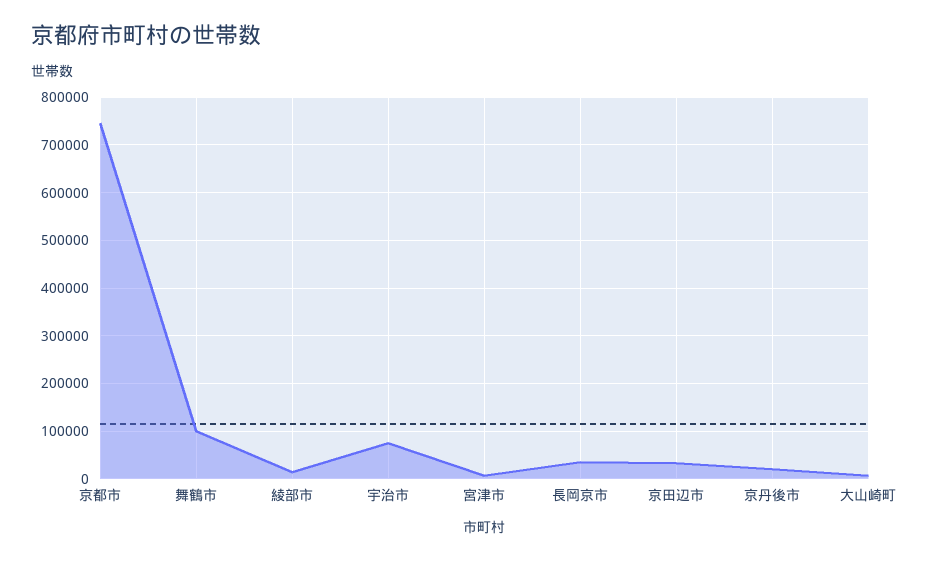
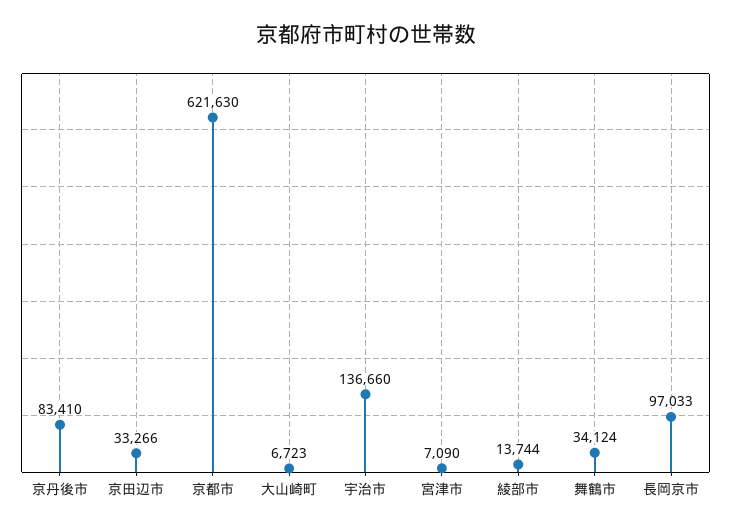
  {
-   "京都市": 740000,
+   "京都市": 621630,
-   "舞鶴市": 100000,
+   "舞鶴市": 34124,
    "綾部市": 13744,
-   "宇治市": 80000,
+   "宇治市": 136660,
    "宮津市": 7090,
-   "長岡京市": 40000,
+   "長岡京市": 97033,
    "京田辺市": 33266,
-   "京丹後市": 20000,
+   "京丹後市": 83410,
    "大山崎町": 6723
  }

